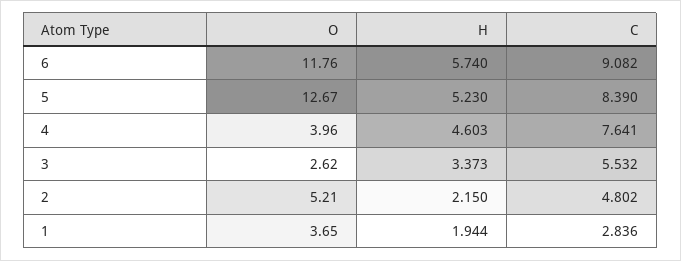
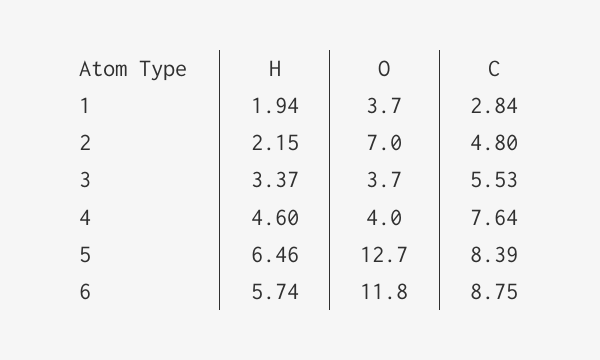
  {
    "O": {
      "6": 11.76,
      "5": 12.67,
      "4": 3.96,
-     "3": 2.62,
+     "3": 3.7,
-     "2": 5.21,
+     "2": 7,
      "1": 3.65
    },
    "H": {
      "6": 5.74,
-     "5": 5.23,
+     "5": 6.46,
      "4": 4.603,
      "3": 3.373,
      "2": 2.15,
      "1": 1.944
    },
    "C": {
-     "6": 9.082,
+     "6": 8.75,
      "5": 8.39,
      "4": 7.641,
      "3": 5.532,
      "2": 4.802,
      "1": 2.836
    }
  }

